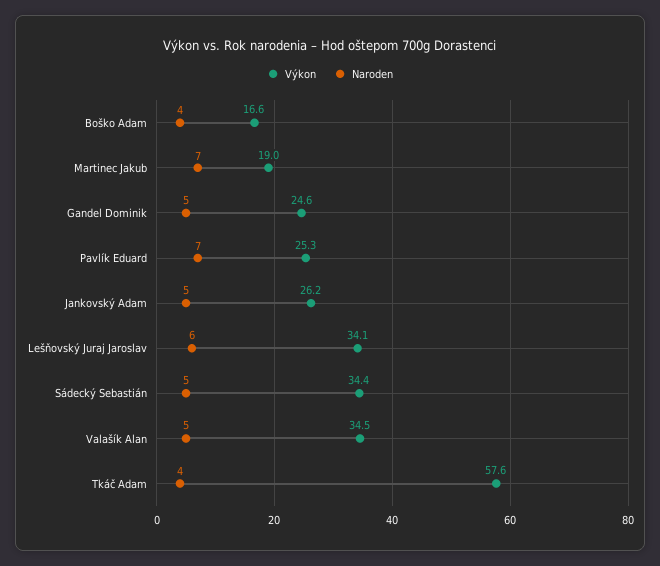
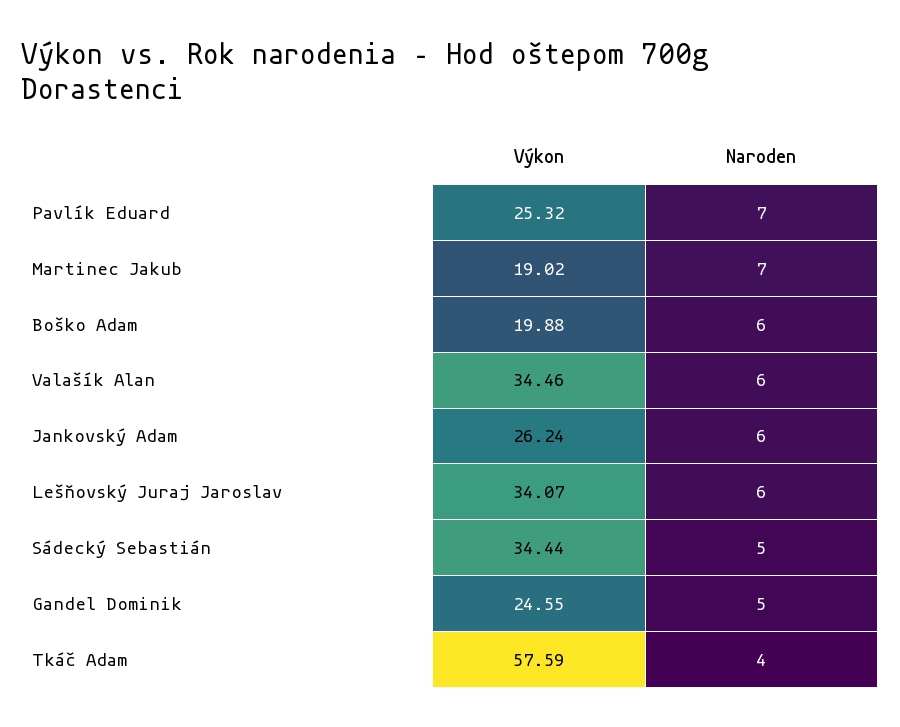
  {
    "Výkon": {
-     "Boško Adam": 16.6,
+     "Boško Adam": 19.88,
      "Martinec Jakub": 19.02,
      "Gandel Dominik": 24.55,
      "Pavlík Eduard": 25.32,
      "Jankovský Adam": 26.24,
      "Lešňovský Juraj Jaroslav": 34.07,
      "Sádecký Sebastián": 34.44,
      "Valašík Alan": 34.46,
      "Tkáč Adam": 57.59
    },
    "Naroden": {
-     "Boško Adam": 4,
+     "Boško Adam": 6,
      "Martinec Jakub": 7,
      "Gandel Dominik": 5,
      "Pavlík Eduard": 7,
-     "Jankovský Adam": 5,
+     "Jankovský Adam": 6,
      "Lešňovský Juraj Jaroslav": 6,
      "Sádecký Sebastián": 5,
-     "Valašík Alan": 5,
+     "Valašík Alan": 6,
      "Tkáč Adam": 4
    }
  }

